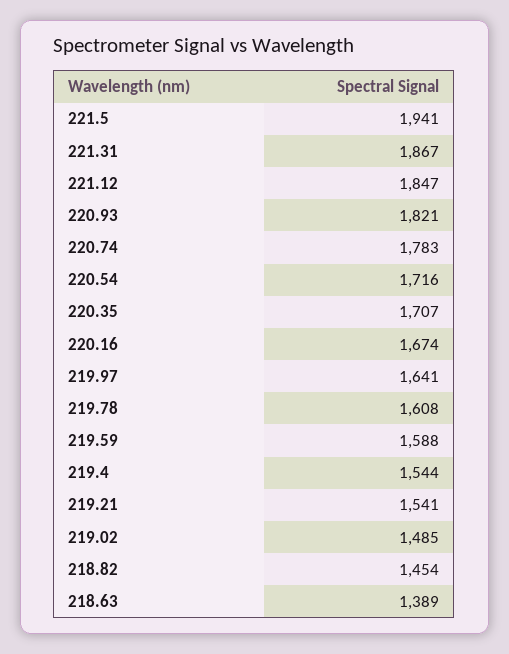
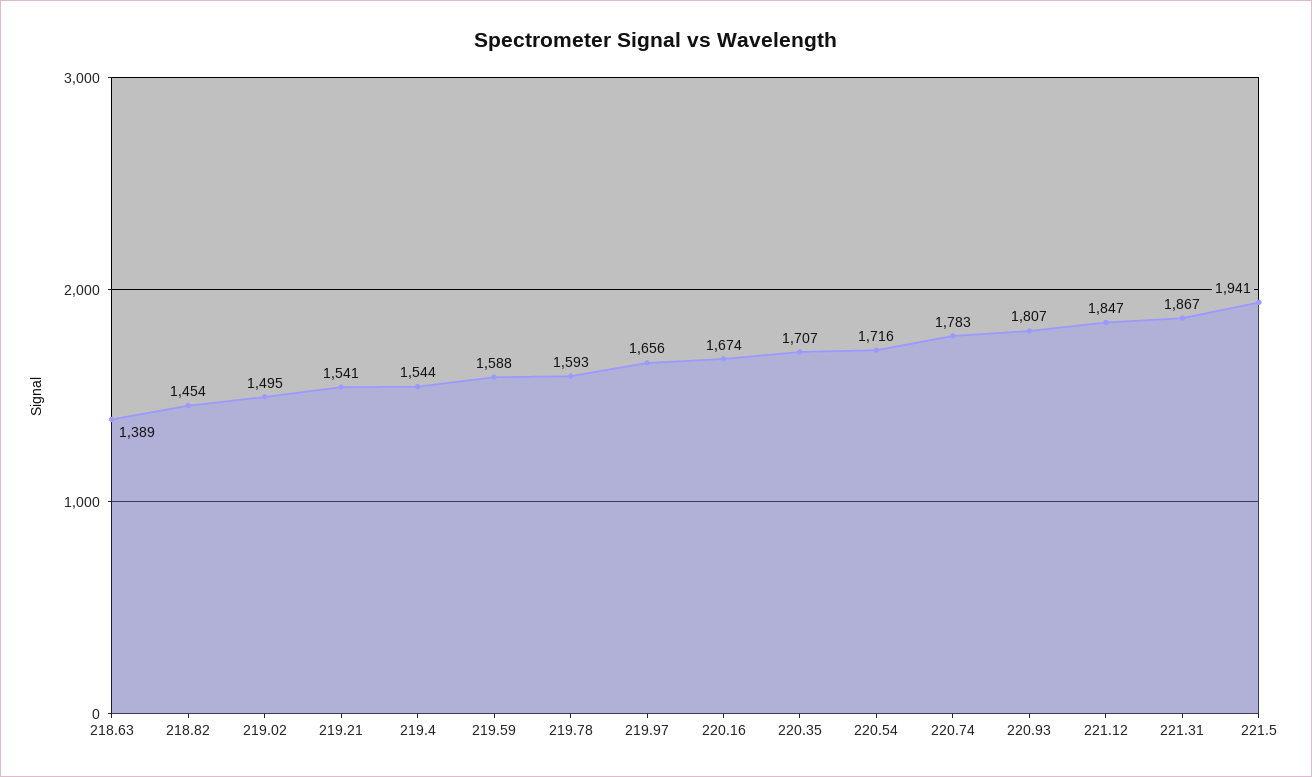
  {
    "221.5": 1941,
    "221.31": 1867,
    "221.12": 1847,
-   "220.93": 1821,
+   "220.93": 1807,
    "220.74": 1783,
    "220.54": 1716,
    "220.35": 1707,
    "220.16": 1674,
-   "219.97": 1641,
+   "219.97": 1656,
-   "219.78": 1608,
+   "219.78": 1593,
    "219.59": 1588,
    "219.4": 1544,
    "219.21": 1541,
-   "219.02": 1485,
+   "219.02": 1495,
    "218.82": 1454,
    "218.63": 1389
  }

